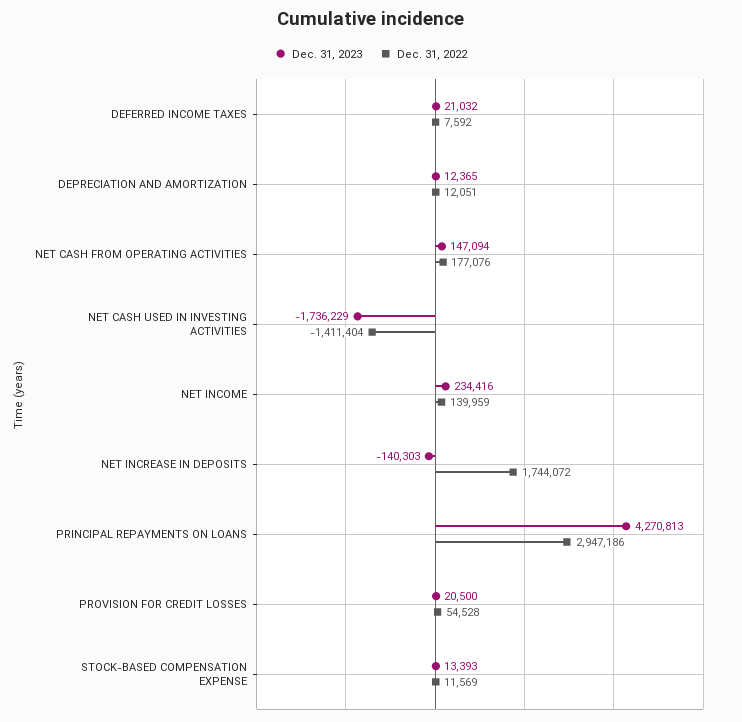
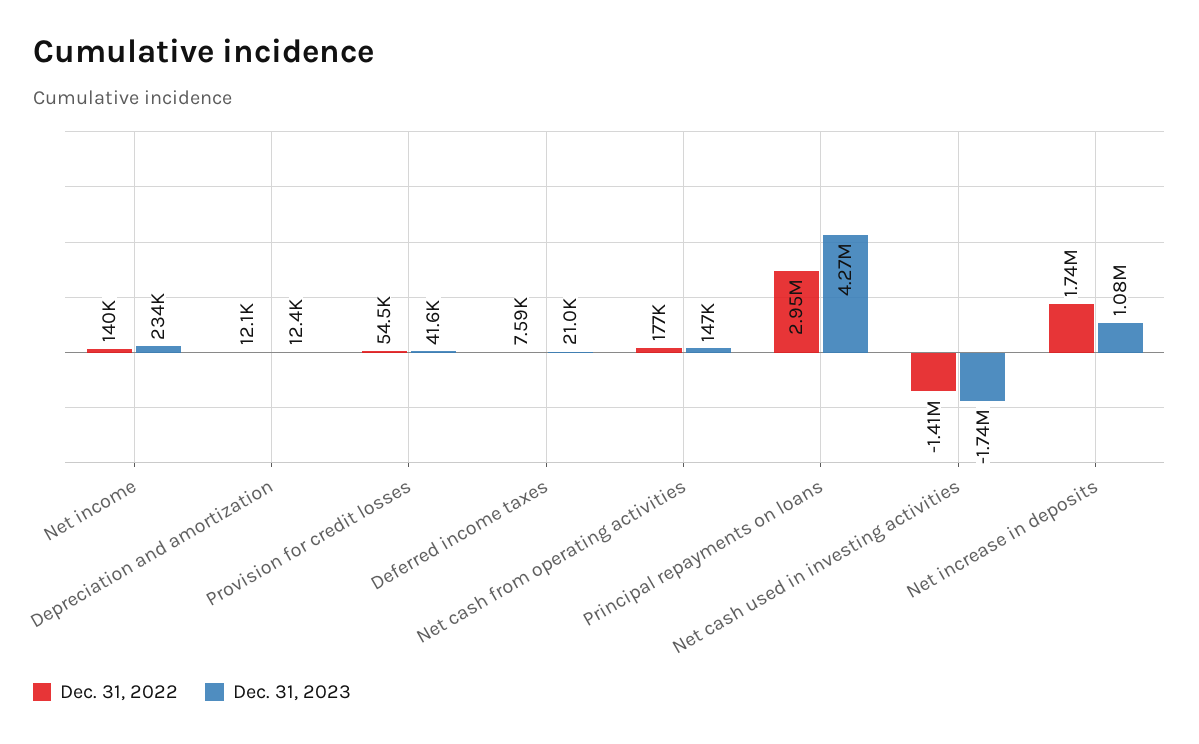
  {
    "Dec. 31, 2023": {
      "DEFERRED INCOME TAXES": 21032,
      "DEPRECIATION AND AMORTIZATION": 12365,
      "NET CASH FROM OPERATING ACTIVITIES": 147094,
      "NET CASH USED IN INVESTING ACTIVITIES": -1736229,
      "NET INCOME": 234416,
-     "NET INCREASE IN DEPOSITS": -140303,
+     "NET INCREASE IN DEPOSITS": 1080000,
      "PRINCIPAL REPAYMENTS ON LOANS": 4270813,
-     "PROVISION FOR CREDIT LOSSES": 20500,
+     "PROVISION FOR CREDIT LOSSES": 41600
-     "STOCK-BASED COMPENSATION EXPENSE": 13393
    },
    "Dec. 31, 2022": {
      "DEFERRED INCOME TAXES": 7592,
      "DEPRECIATION AND AMORTIZATION": 12051,
      "NET CASH FROM OPERATING ACTIVITIES": 177076,
      "NET CASH USED IN INVESTING ACTIVITIES": -1411404,
      "NET INCOME": 139959,
      "NET INCREASE IN DEPOSITS": 1744072,
      "PRINCIPAL REPAYMENTS ON LOANS": 2947186,
-     "PROVISION FOR CREDIT LOSSES": 54528,
+     "PROVISION FOR CREDIT LOSSES": 54528
-     "STOCK-BASED COMPENSATION EXPENSE": 11569
    }
  }

